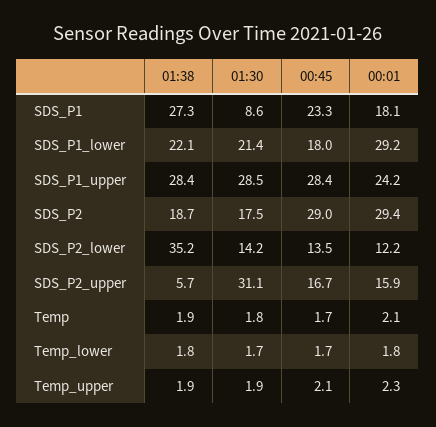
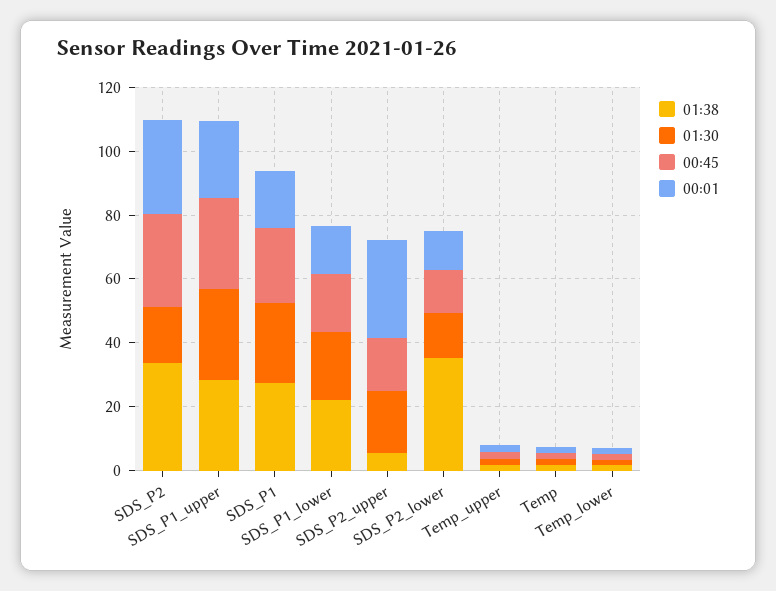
  {
    "01:38": {
      "SDS_P1": 27.3,
      "SDS_P1_lower": 22.1,
      "SDS_P1_upper": 28.4,
-     "SDS_P2": 18.7,
+     "SDS_P2": 35,
      "SDS_P2_lower": 35.2,
      "SDS_P2_upper": 5.7,
      "Temp": 1.9,
      "Temp_lower": 1.8,
      "Temp_upper": 1.9
    },
    "01:30": {
-     "SDS_P1": 8.6,
+     "SDS_P1": 25,
      "SDS_P1_lower": 21.4,
      "SDS_P1_upper": 28.5,
      "SDS_P2": 17.5,
      "SDS_P2_lower": 14.2,
-     "SDS_P2_upper": 31.1,
+     "SDS_P2_upper": 20,
      "Temp": 1.8,
      "Temp_lower": 1.7,
      "Temp_upper": 1.9
    },
    "00:45": {
      "SDS_P1": 23.3,
      "SDS_P1_lower": 18,
      "SDS_P1_upper": 28.4,
      "SDS_P2": 29,
      "SDS_P2_lower": 13.5,
      "SDS_P2_upper": 16.7,
      "Temp": 1.7,
      "Temp_lower": 1.7,
      "Temp_upper": 2.1
    },
    "00:01": {
      "SDS_P1": 18.1,
-     "SDS_P1_lower": 29.2,
+     "SDS_P1_lower": 15,
      "SDS_P1_upper": 24.2,
      "SDS_P2": 29.4,
      "SDS_P2_lower": 12.2,
-     "SDS_P2_upper": 15.9,
+     "SDS_P2_upper": 30,
      "Temp": 2.1,
      "Temp_lower": 1.8,
      "Temp_upper": 2.3
    }
  }

